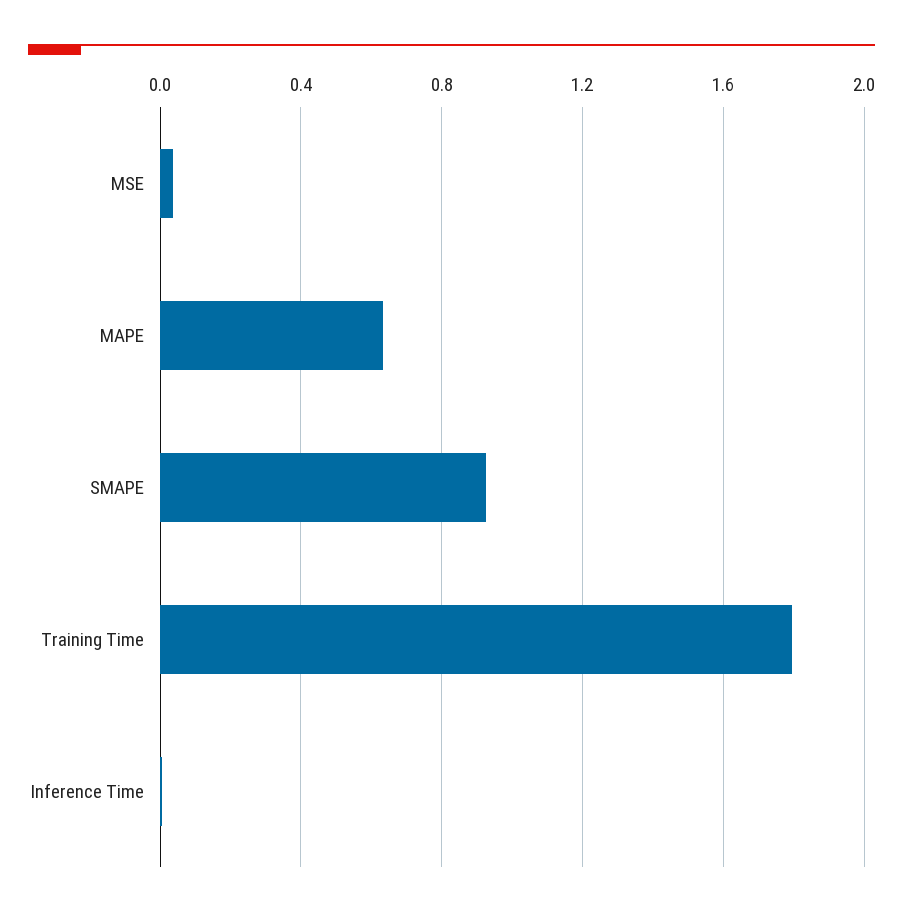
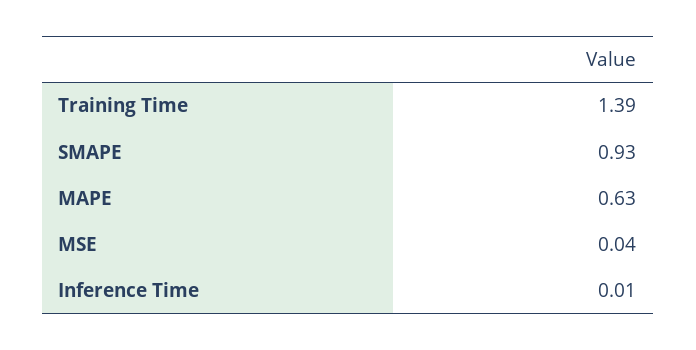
  {
    "MSE": 0.04,
    "MAPE": 0.63,
    "SMAPE": 0.93,
-   "Training Time": 1.8,
+   "Training Time": 1.39,
    "Inference Time": 0.01
  }

